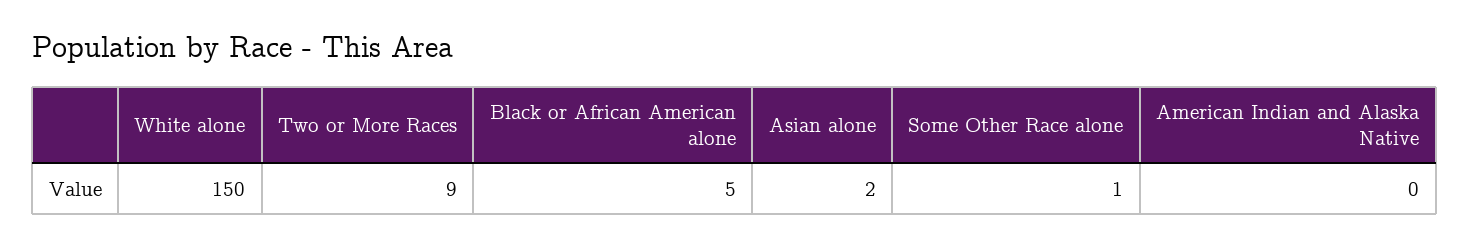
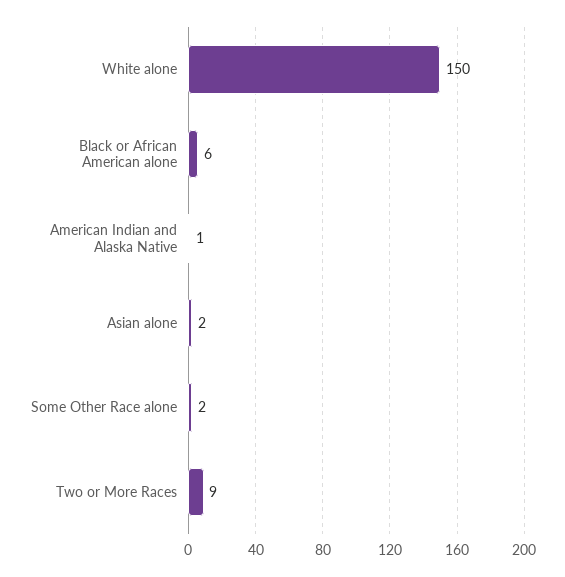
  {
    "White alone": 150,
    "Two or More Races": 9,
-   "Black or African American alone": 5,
+   "Black or African American alone": 6,
    "Asian alone": 2,
-   "Some Other Race alone": 1,
+   "Some Other Race alone": 2,
-   "American Indian and Alaska Native": 0
+   "American Indian and Alaska Native": 1
  }

